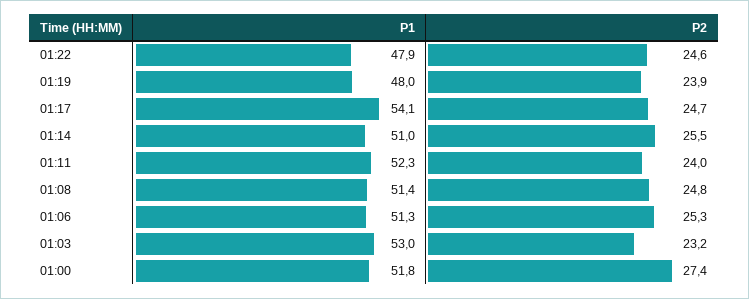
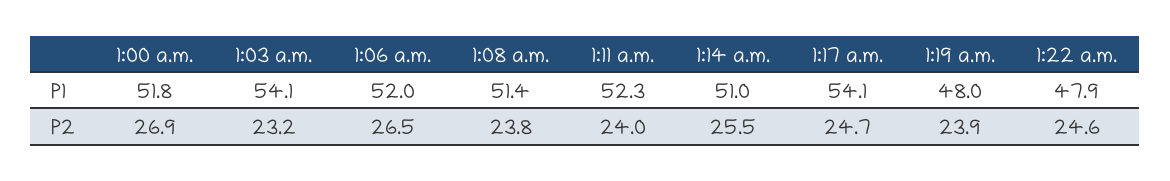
  {
    "P1": {
      "01:22": 47.9,
      "01:19": 48,
      "01:17": 54.1,
      "01:14": 51,
      "01:11": 52.3,
      "01:08": 51.4,
-     "01:06": 51.3,
+     "01:06": 52,
-     "01:03": 53,
+     "01:03": 54.1,
      "01:00": 51.8
    },
    "P2": {
      "01:22": 24.6,
      "01:19": 23.9,
      "01:17": 24.7,
      "01:14": 25.5,
      "01:11": 24,
-     "01:08": 24.8,
+     "01:08": 23.8,
-     "01:06": 25.3,
+     "01:06": 26.5,
      "01:03": 23.2,
-     "01:00": 27.4
+     "01:00": 26.9
    }
  }

